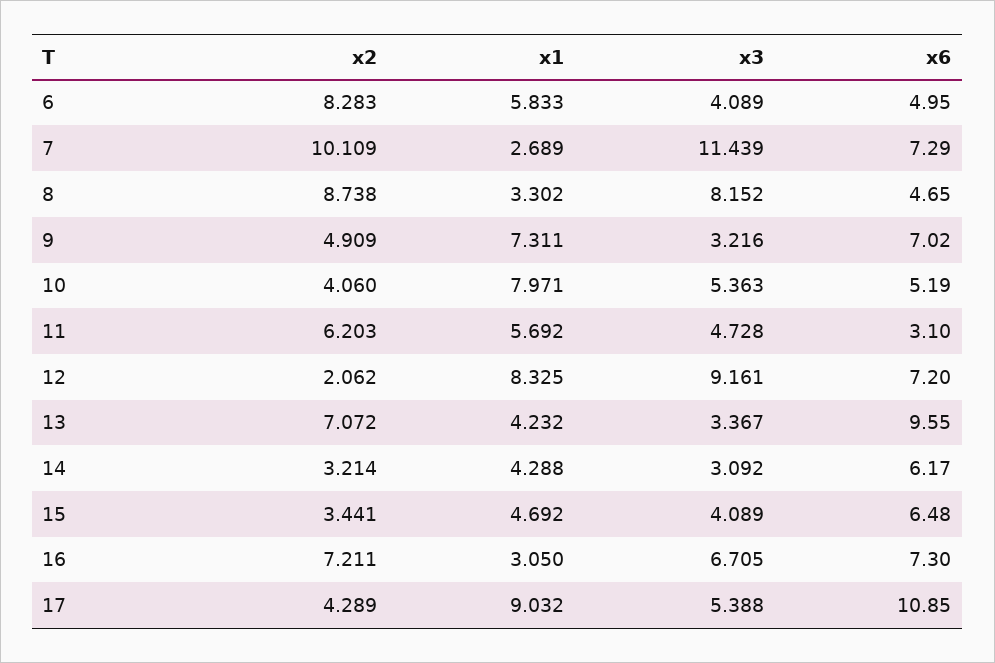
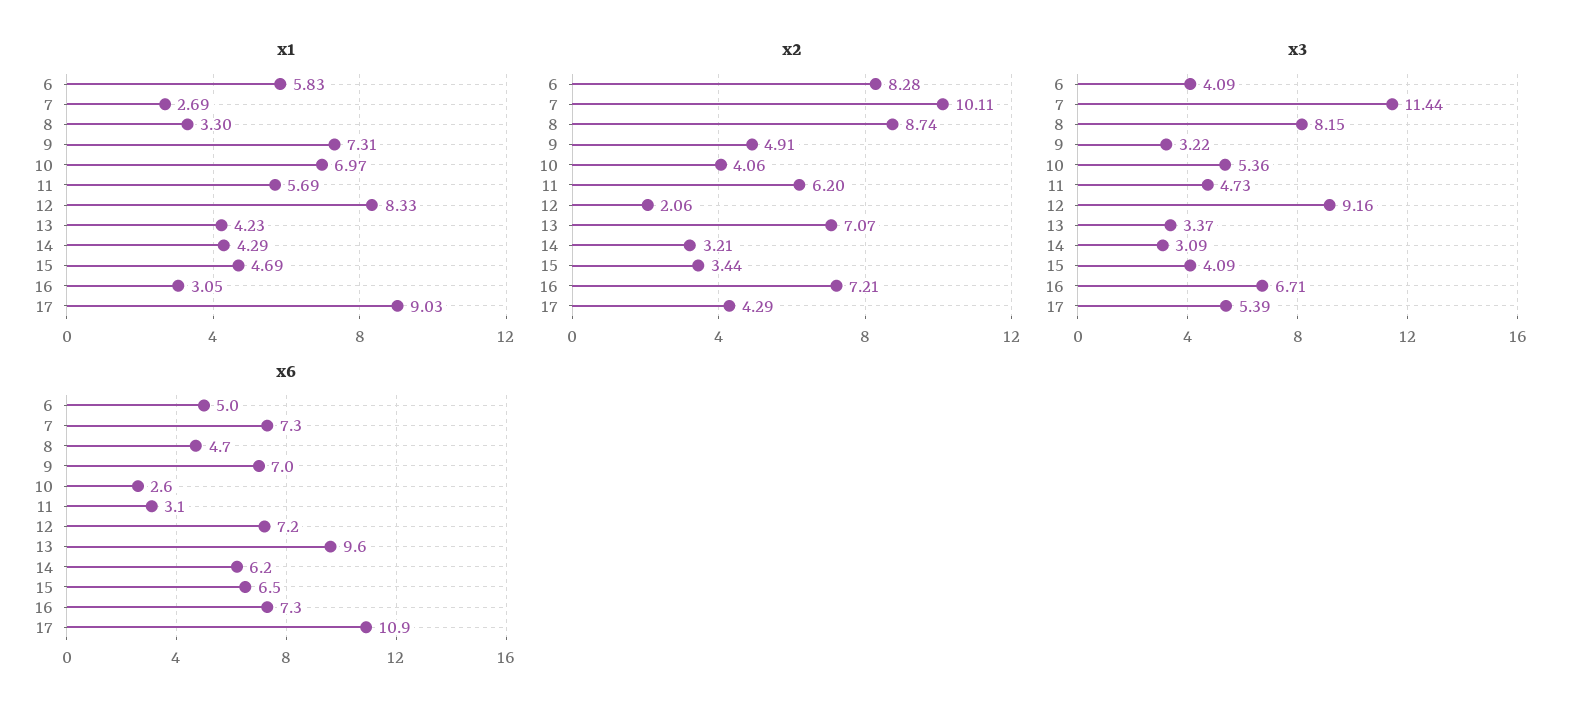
  {
    "x2": {
      "6": 8.283,
      "7": 10.109,
      "8": 8.738,
      "9": 4.909,
      "10": 4.06,
      "11": 6.203,
      "12": 2.062,
      "13": 7.072,
      "14": 3.214,
      "15": 3.441,
      "16": 7.211,
      "17": 4.289
    },
    "x1": {
      "6": 5.833,
      "7": 2.689,
      "8": 3.302,
      "9": 7.311,
-     "10": 7.971,
+     "10": 6.97,
      "11": 5.692,
      "12": 8.325,
      "13": 4.232,
      "14": 4.288,
      "15": 4.692,
      "16": 3.05,
      "17": 9.032
    },
    "x3": {
      "6": 4.089,
      "7": 11.439,
      "8": 8.152,
      "9": 3.216,
      "10": 5.363,
      "11": 4.728,
      "12": 9.161,
      "13": 3.367,
      "14": 3.092,
      "15": 4.089,
      "16": 6.705,
      "17": 5.388
    },
    "x6": {
      "6": 4.95,
      "7": 7.29,
      "8": 4.65,
      "9": 7.02,
-     "10": 5.19,
+     "10": 2.6,
      "11": 3.1,
      "12": 7.2,
      "13": 9.55,
      "14": 6.17,
      "15": 6.48,
      "16": 7.3,
      "17": 10.85
    }
  }

